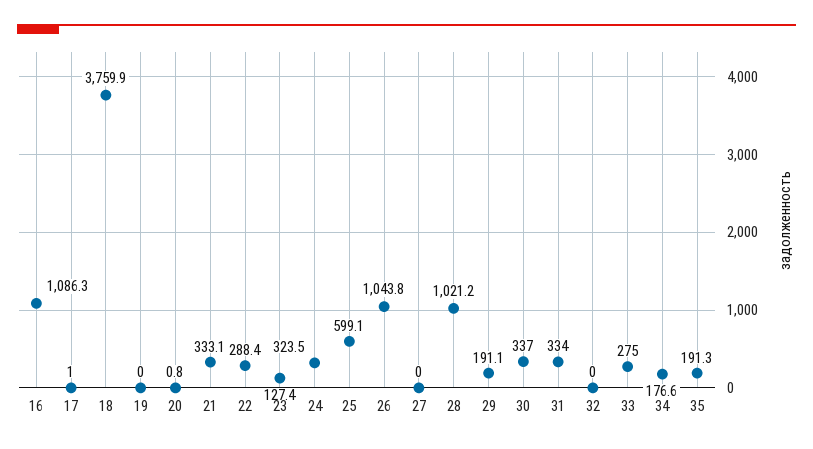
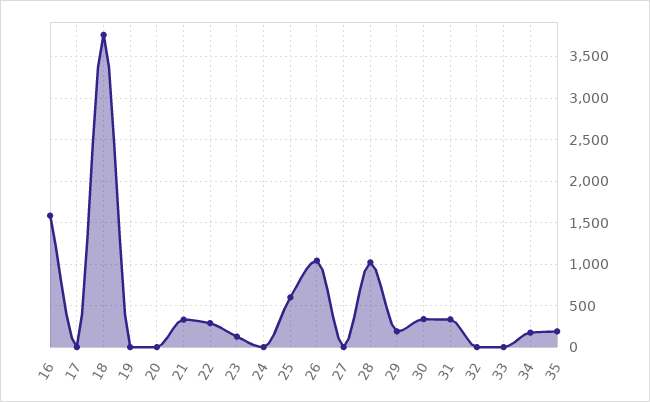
  {
-   "16": 1086.3,
+   "16": 1600,
    "17": 1,
    "18": 3759.9,
    "19": 0,
    "20": 0.8,
    "21": 333.1,
    "22": 288.4,
    "23": 127.4,
-   "24": 323.5,
+   "24": 0,
    "25": 599.1,
    "26": 1043.8,
    "27": 0,
    "28": 1021.2,
    "29": 191.1,
    "30": 337,
    "31": 334,
    "32": 0,
-   "33": 275,
+   "33": 0,
    "34": 176.6,
    "35": 191.3
  }

